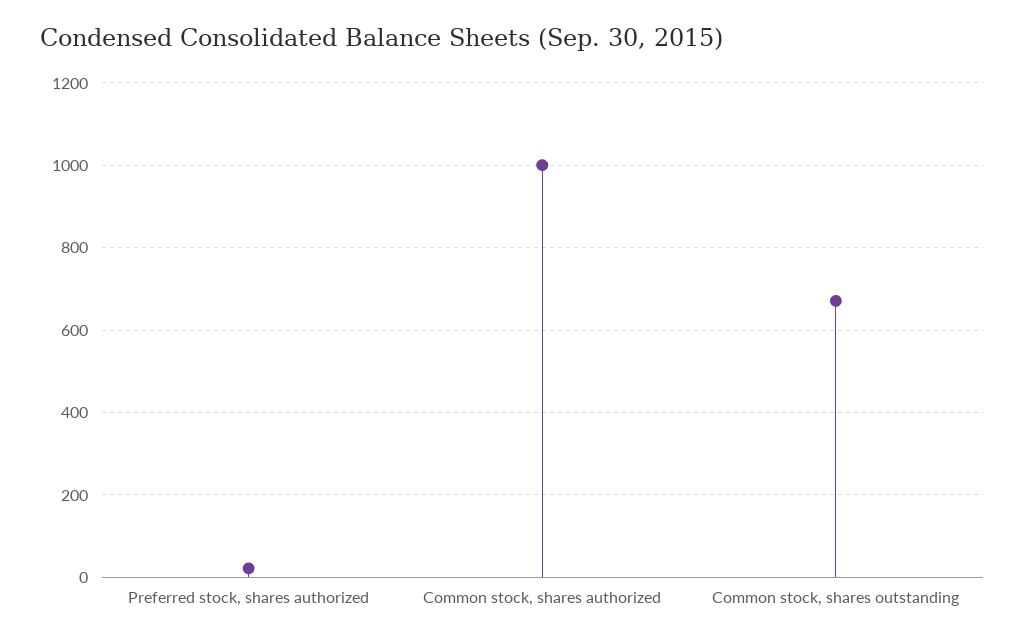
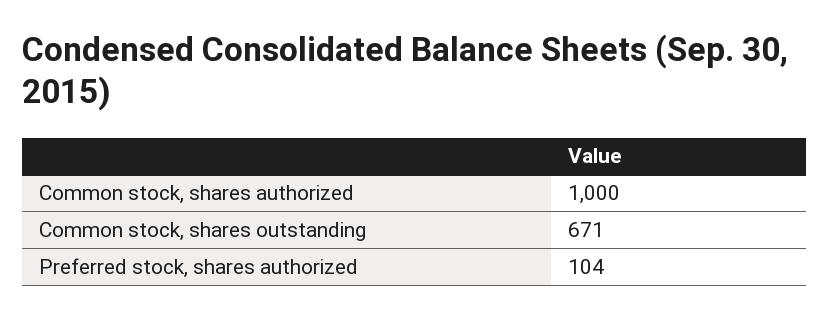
  {
-   "Preferred stock, shares authorized": 20,
+   "Preferred stock, shares authorized": 104,
    "Common stock, shares authorized": 1000,
    "Common stock, shares outstanding": 671
  }

